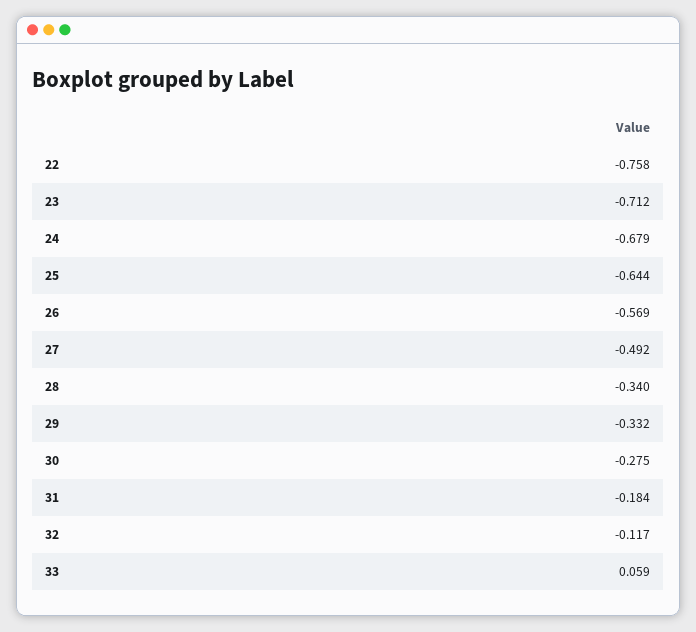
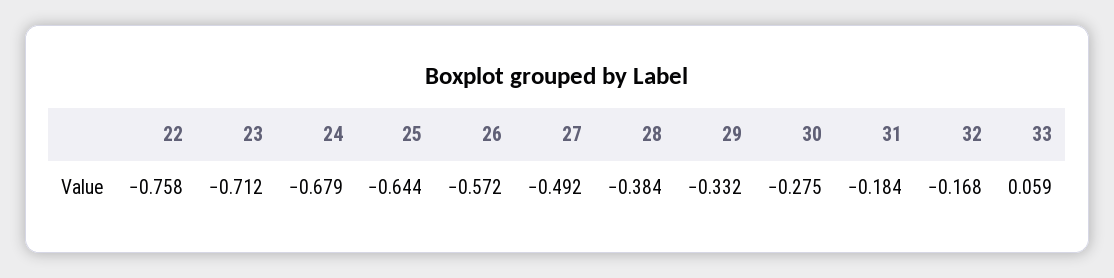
  {
    "22": -0.758,
    "23": -0.712,
    "24": -0.679,
    "25": -0.644,
-   "26": -0.569,
+   "26": -0.572,
    "27": -0.492,
-   "28": -0.34,
+   "28": -0.384,
    "29": -0.332,
    "30": -0.275,
    "31": -0.184,
-   "32": -0.117,
+   "32": -0.168,
    "33": 0.059
  }

